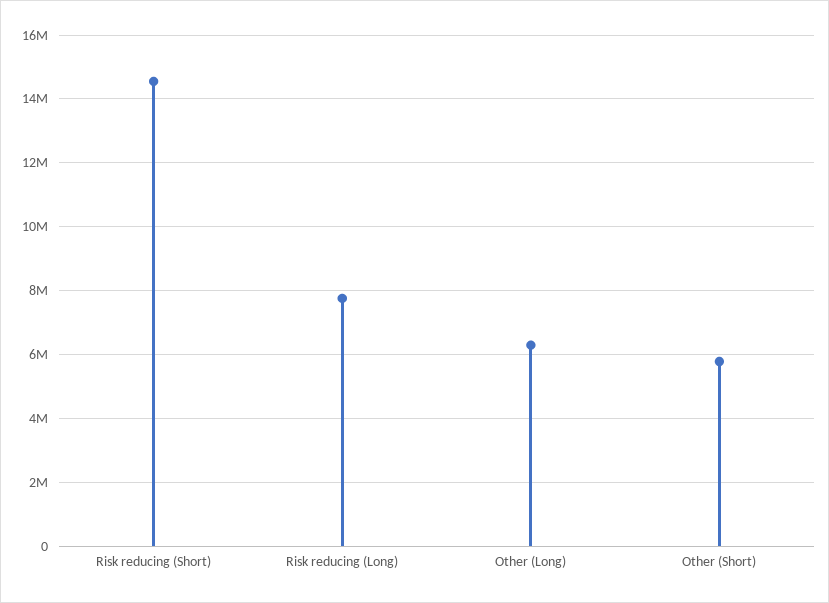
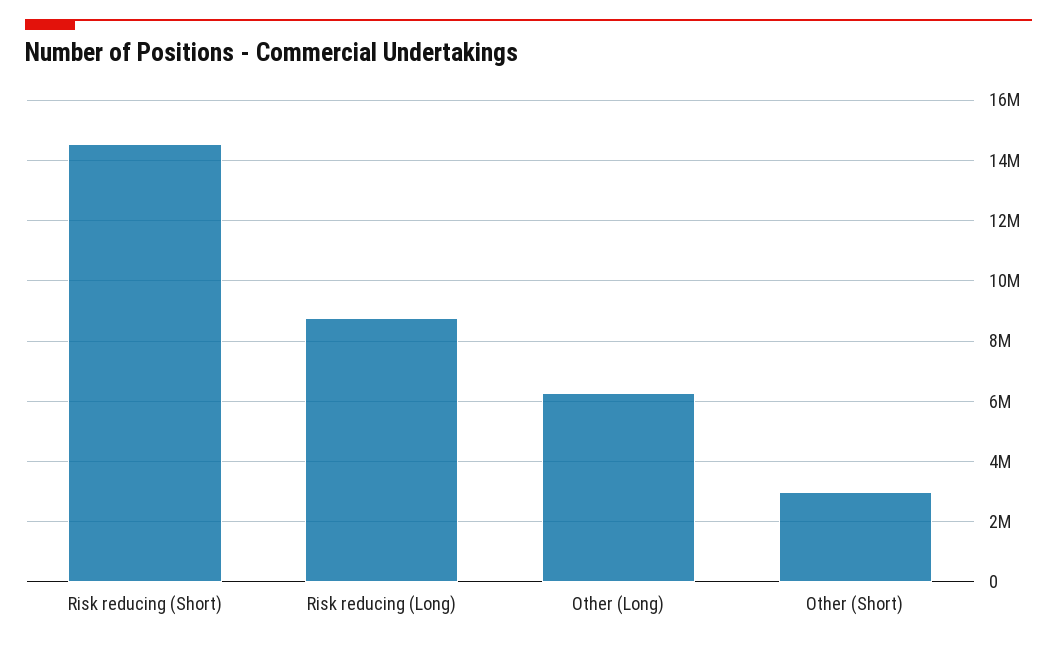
  {
    "Risk reducing (Short)": 14600000,
-   "Risk reducing (Long)": 7800000,
+   "Risk reducing (Long)": 8800000,
    "Other (Long)": 6200000,
-   "Other (Short)": 5800000
+   "Other (Short)": 3000000
  }

